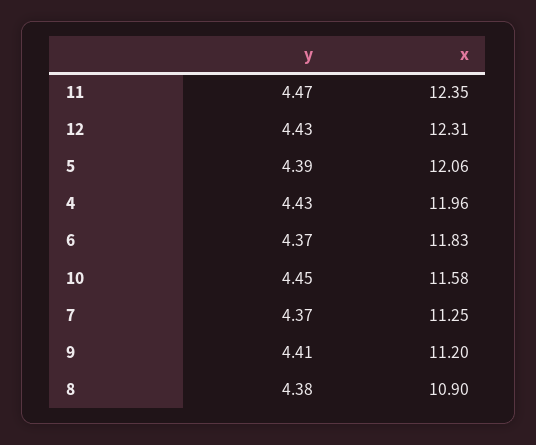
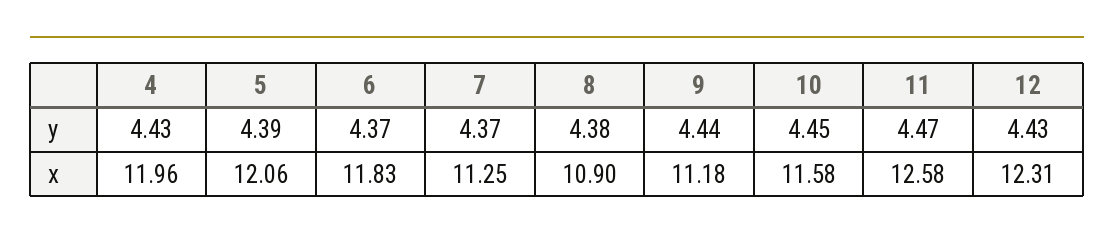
  {
    "y": {
      "11": 4.47,
      "12": 4.43,
      "5": 4.39,
      "4": 4.43,
      "6": 4.37,
      "10": 4.45,
      "7": 4.37,
-     "9": 4.41,
+     "9": 4.44,
      "8": 4.38
    },
    "x": {
-     "11": 12.35,
+     "11": 12.58,
      "12": 12.31,
      "5": 12.06,
      "4": 11.96,
      "6": 11.83,
      "10": 11.58,
      "7": 11.25,
-     "9": 11.2,
+     "9": 11.18,
      "8": 10.9
    }
  }

